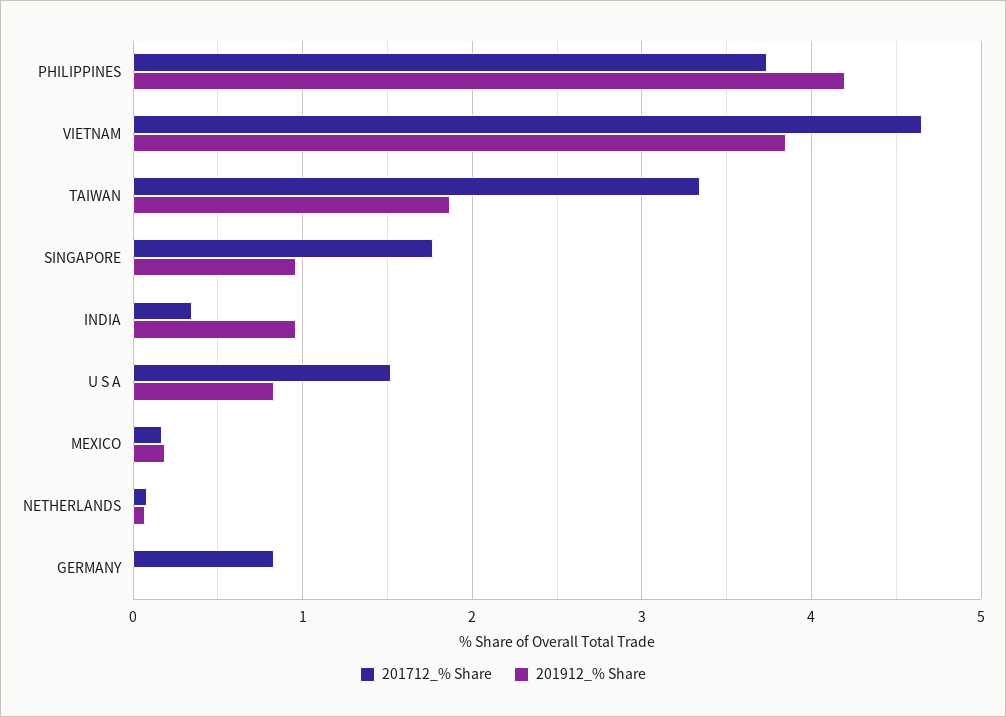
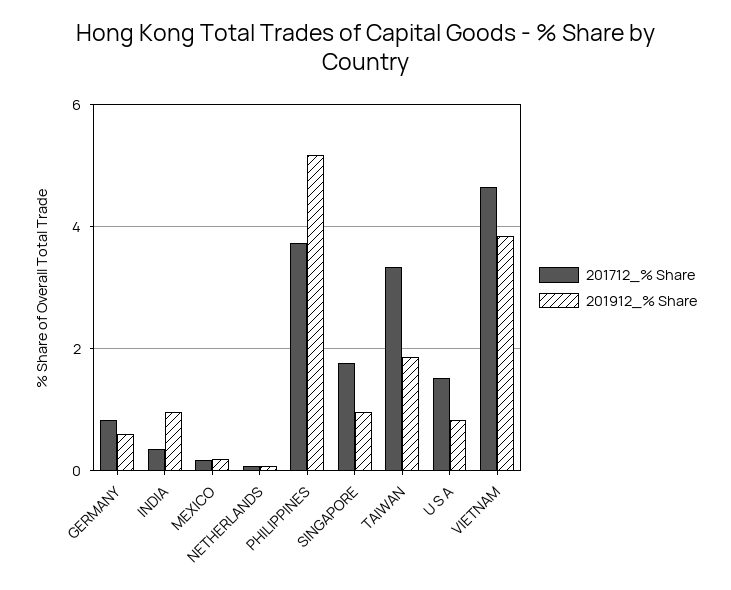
  {
    "201712_% Share": {
      "PHILIPPINES": 3.7,
      "VIETNAM": 4.7,
      "TAIWAN": 3.3,
      "SINGAPORE": 1.8,
      "INDIA": 0.4,
      "U S A": 1.5,
      "MEXICO": 0.2,
      "NETHERLANDS": 0.1,
      "GERMANY": 0.8
    },
    "201912_% Share": {
-     "PHILIPPINES": 4.2,
+     "PHILIPPINES": 5.2,
      "VIETNAM": 3.9,
      "TAIWAN": 1.9,
      "SINGAPORE": 1,
      "INDIA": 1,
      "U S A": 0.8,
      "MEXICO": 0.2,
      "NETHERLANDS": 0.1,
-     "GERMANY": 0
+     "GERMANY": 0.6
    }
  }

